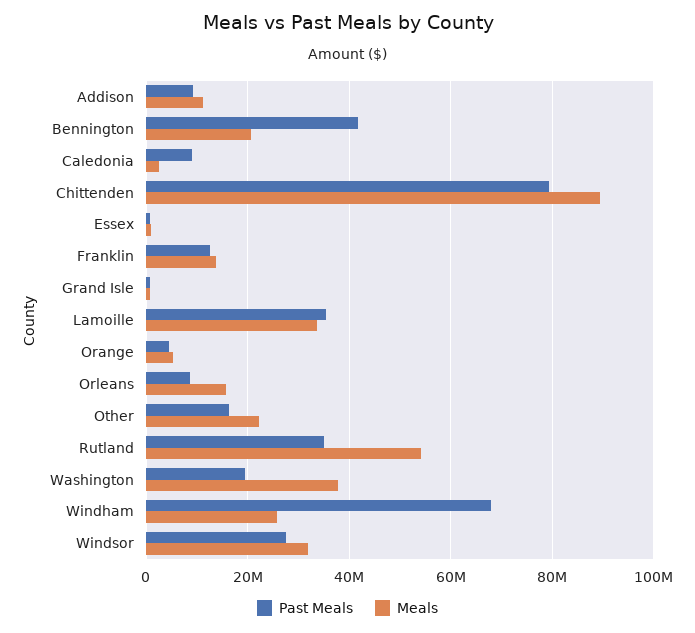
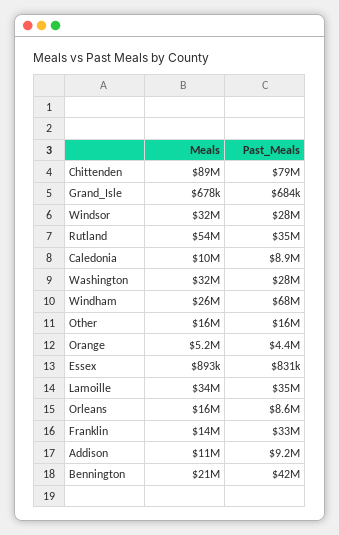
  {
    "Past Meals": {
      "Addison": 9200000,
      "Bennington": 42000000,
      "Caledonia": 8900000,
      "Chittenden": 79000000,
      "Essex": 831000,
-     "Franklin": 12000000,
+     "Franklin": 33000000,
      "Grand Isle": 684000,
      "Lamoille": 35000000,
      "Orange": 4400000,
      "Orleans": 8600000,
      "Other": 16000000,
      "Rutland": 35000000,
-     "Washington": 20000000,
+     "Washington": 28000000,
      "Windham": 68000000,
      "Windsor": 28000000
    },
    "Meals": {
      "Addison": 11000000,
      "Bennington": 21000000,
-     "Caledonia": 2000000,
+     "Caledonia": 10000000,
      "Chittenden": 89000000,
      "Essex": 893000,
      "Franklin": 14000000,
      "Grand Isle": 678000,
      "Lamoille": 34000000,
      "Orange": 5200000,
      "Orleans": 16000000,
-     "Other": 22000000,
+     "Other": 16000000,
      "Rutland": 54000000,
-     "Washington": 38000000,
+     "Washington": 32000000,
      "Windham": 26000000,
      "Windsor": 32000000
    }
  }

